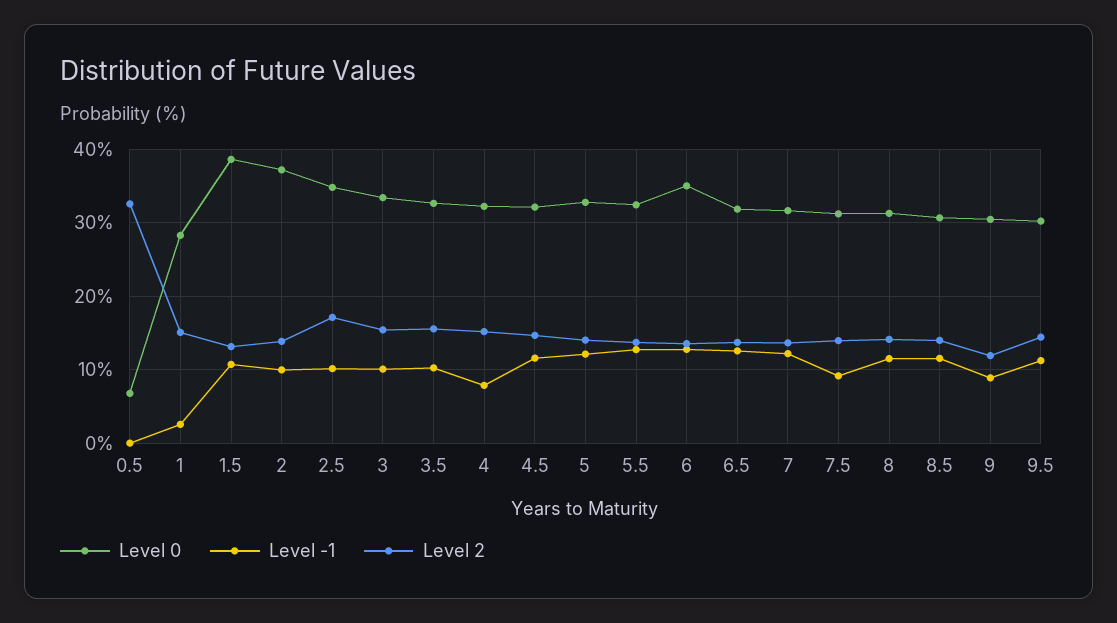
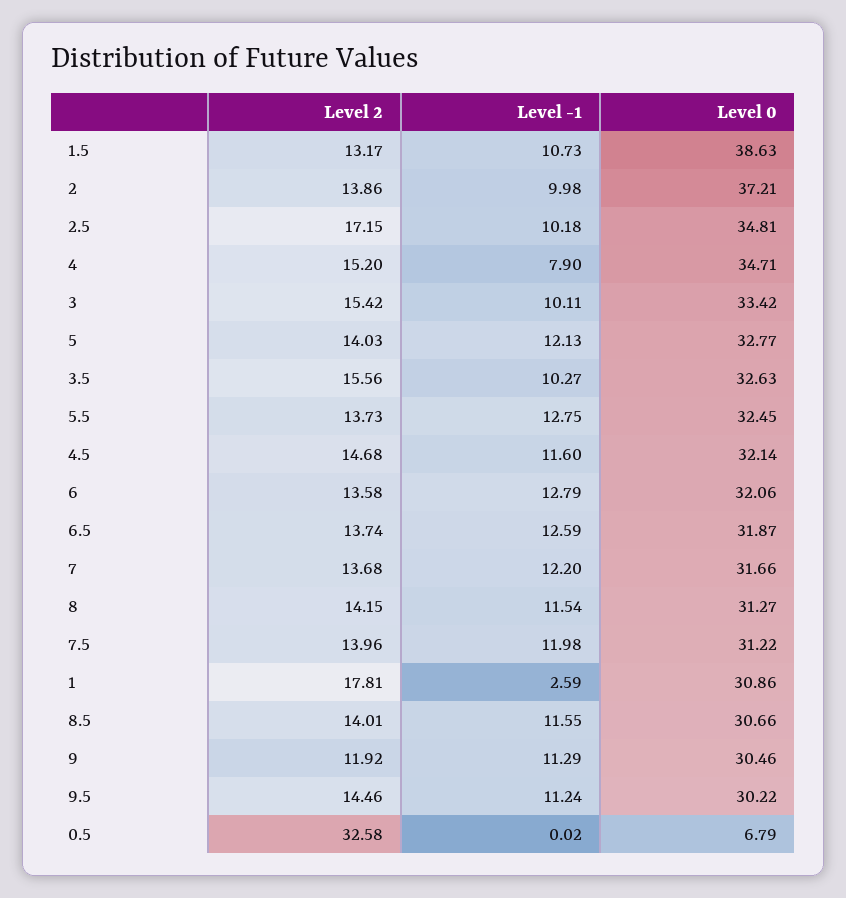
  {
    "Level 0": {
      "0.5": 6.79,
-     "1": 28,
+     "1": 30.86,
      "1.5": 38.63,
      "2": 37.21,
      "2.5": 34.81,
      "3": 33.42,
      "3.5": 32.63,
-     "4": 32,
+     "4": 34.71,
      "4.5": 32.14,
      "5": 32.77,
      "5.5": 32.45,
-     "6": 35,
+     "6": 32.06,
      "6.5": 31.87,
      "7": 31.66,
      "7.5": 31.22,
      "8": 31.27,
      "8.5": 30.66,
      "9": 30.46,
      "9.5": 30.22
    },
    "Level -1": {
      "0.5": 0.02,
      "1": 2.59,
      "1.5": 10.73,
      "2": 9.98,
      "2.5": 10.18,
      "3": 10.11,
      "3.5": 10.27,
      "4": 7.9,
      "4.5": 11.6,
      "5": 12.13,
      "5.5": 12.75,
      "6": 12.79,
      "6.5": 12.59,
      "7": 12.2,
-     "7.5": 9,
+     "7.5": 11.98,
      "8": 11.54,
      "8.5": 11.55,
-     "9": 9,
+     "9": 11.29,
      "9.5": 11.24
    },
    "Level 2": {
      "0.5": 32.58,
-     "1": 15,
+     "1": 17.81,
      "1.5": 13.17,
      "2": 13.86,
      "2.5": 17.15,
      "3": 15.42,
      "3.5": 15.56,
      "4": 15.2,
      "4.5": 14.68,
      "5": 14.03,
      "5.5": 13.73,
      "6": 13.58,
      "6.5": 13.74,
      "7": 13.68,
      "7.5": 13.96,
      "8": 14.15,
      "8.5": 14.01,
      "9": 11.92,
      "9.5": 14.46
    }
  }

